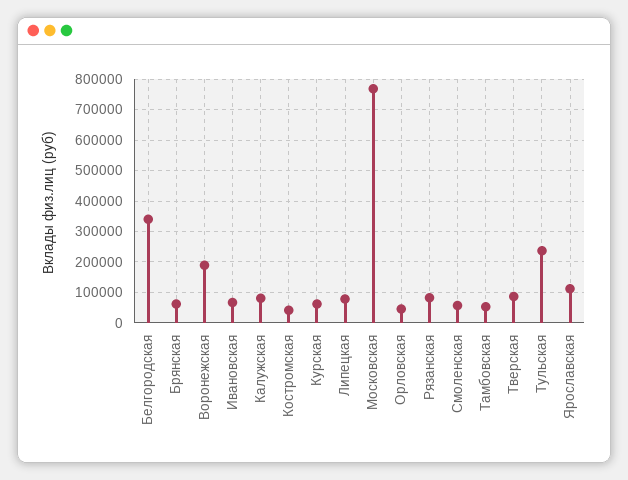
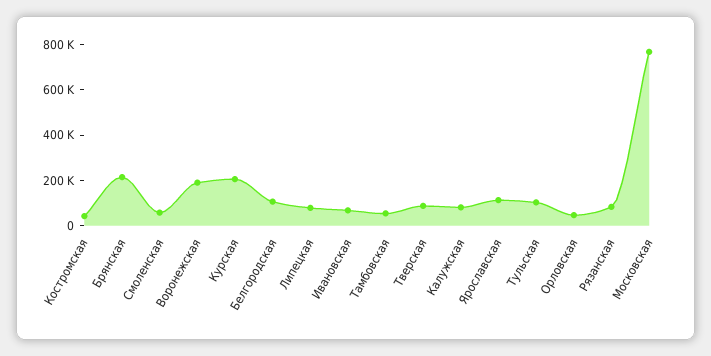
  {
-   "Белгородская": 340000,
+   "Белгородская": 100000,
-   "Брянская": 60000,
+   "Брянская": 200000,
    "Воронежская": 180000,
    "Ивановская": 60000,
    "Калужская": 80000,
    "Костромская": 40000,
-   "Курская": 60000,
+   "Курская": 200000,
    "Липецкая": 80000,
    "Московская": 760000,
    "Орловская": 40000,
    "Рязанская": 80000,
    "Смоленская": 60000,
    "Тамбовская": 60000,
    "Тверская": 80000,
-   "Тульская": 240000,
+   "Тульская": 100000,
    "Ярославская": 120000
  }

